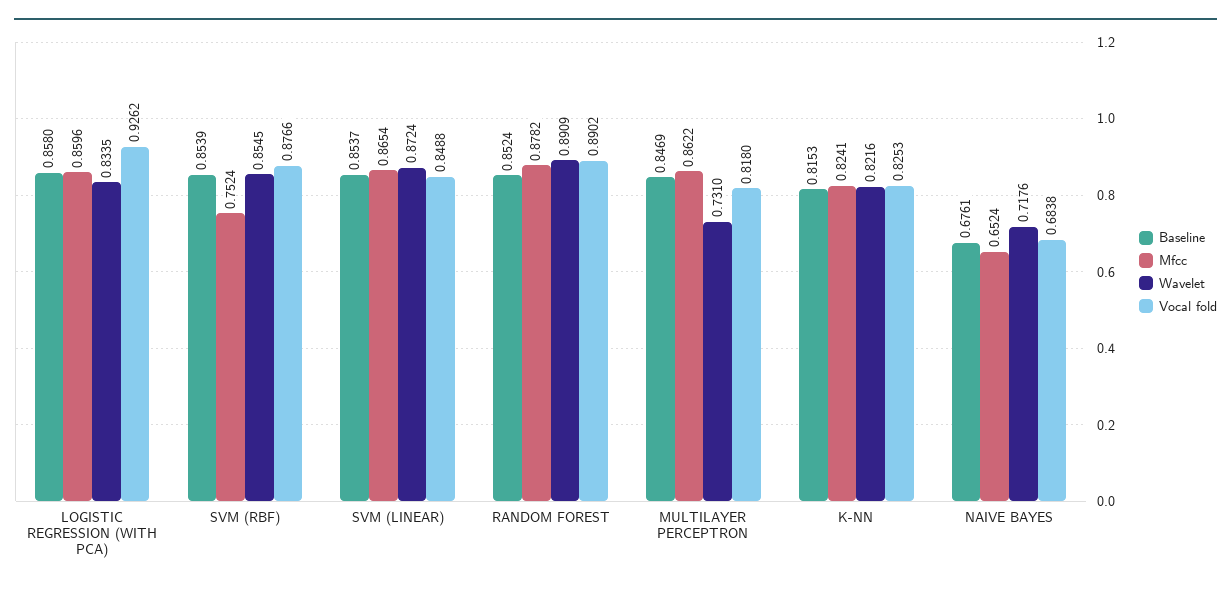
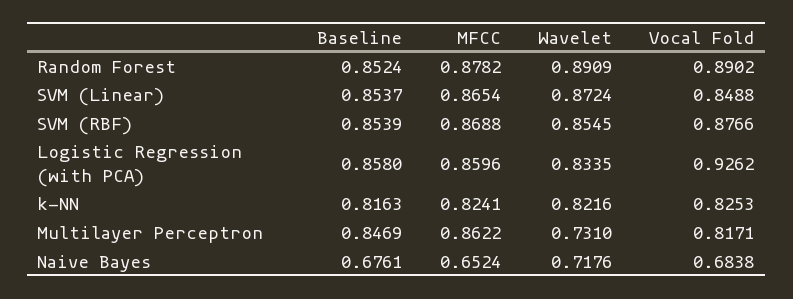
  {
    "Baseline": {
      "LOGISTIC REGRESSION (WITH PCA)": 0.858,
      "SVM (RBF)": 0.8539,
      "SVM (LINEAR)": 0.8537,
      "RANDOM FOREST": 0.8524,
      "MULTILAYER PERCEPTRON": 0.8469,
-     "K-NN": 0.8153,
+     "K-NN": 0.8163,
      "NAIVE BAYES": 0.6761
    },
    "Mfcc": {
      "LOGISTIC REGRESSION (WITH PCA)": 0.8596,
-     "SVM (RBF)": 0.7524,
+     "SVM (RBF)": 0.8688,
      "SVM (LINEAR)": 0.8654,
      "RANDOM FOREST": 0.8782,
      "MULTILAYER PERCEPTRON": 0.8622,
      "K-NN": 0.8241,
      "NAIVE BAYES": 0.6524
    },
    "Wavelet": {
      "LOGISTIC REGRESSION (WITH PCA)": 0.8335,
      "SVM (RBF)": 0.8545,
      "SVM (LINEAR)": 0.8724,
      "RANDOM FOREST": 0.8909,
      "MULTILAYER PERCEPTRON": 0.731,
      "K-NN": 0.8216,
      "NAIVE BAYES": 0.7176
    },
    "Vocal fold": {
      "LOGISTIC REGRESSION (WITH PCA)": 0.9262,
      "SVM (RBF)": 0.8766,
      "SVM (LINEAR)": 0.8488,
      "RANDOM FOREST": 0.8902,
-     "MULTILAYER PERCEPTRON": 0.818,
+     "MULTILAYER PERCEPTRON": 0.8171,
      "K-NN": 0.8253,
      "NAIVE BAYES": 0.6838
    }
  }

